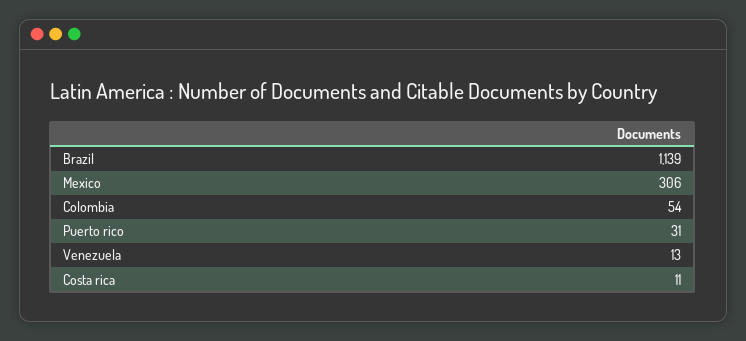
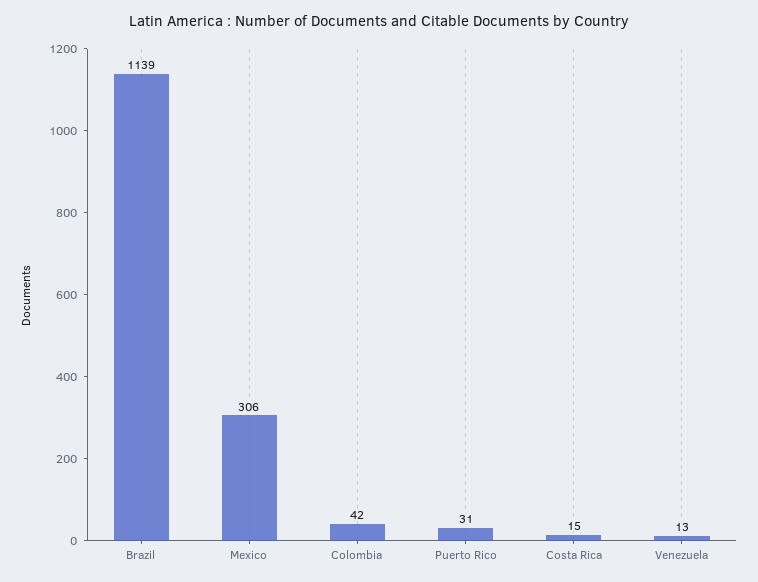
  {
    "Brazil": 1139,
    "Mexico": 306,
-   "Colombia": 54,
+   "Colombia": 42,
    "Puerto rico": 31,
    "Venezuela": 13,
-   "Costa rica": 11
+   "Costa rica": 15
  }

